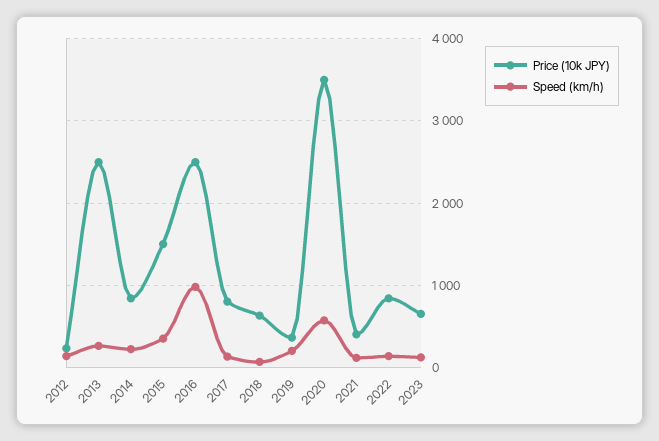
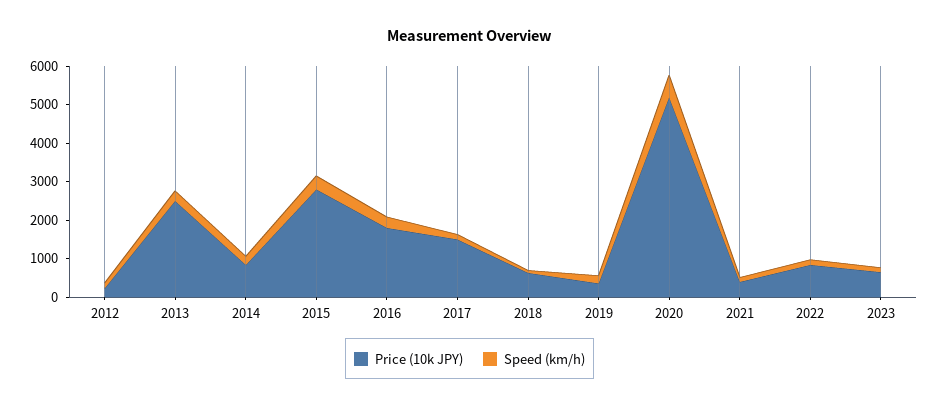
  {
    "Price (10k JPY)": {
      "2012": 200,
      "2013": 2500,
      "2014": 800,
-     "2015": 1500,
+     "2015": 2750,
-     "2016": 2500,
+     "2016": 1750,
-     "2017": 800,
+     "2017": 1500,
      "2018": 600,
      "2019": 400,
-     "2020": 3500,
+     "2020": 5250,
      "2021": 400,
      "2022": 800,
      "2023": 700
    },
    "Speed (km/h)": {
      "2012": 100,
      "2013": 300,
      "2014": 200,
      "2015": 400,
-     "2016": 1000,
+     "2016": 250,
      "2017": 100,
      "2018": 100,
      "2019": 200,
      "2020": 600,
      "2021": 100,
      "2022": 100,
      "2023": 100
    }
  }

